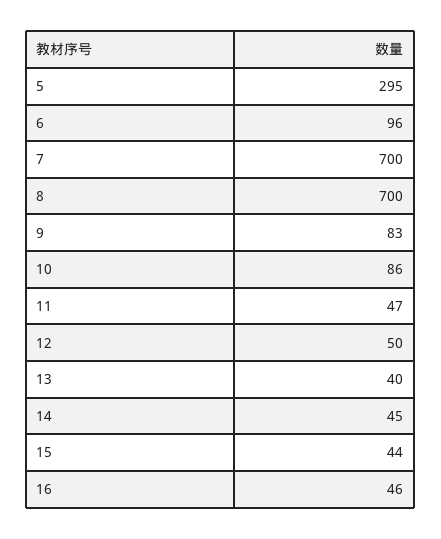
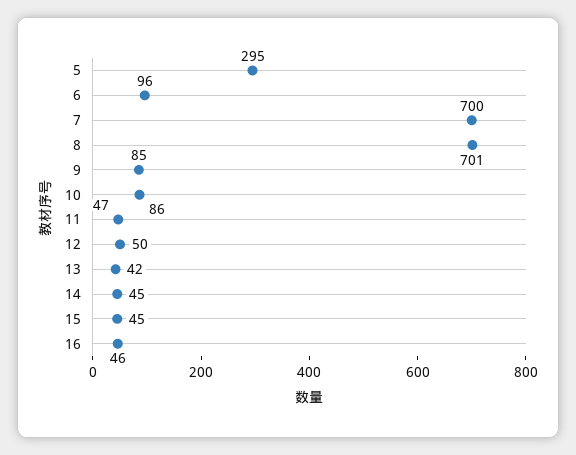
  {
    "5": 295,
    "6": 96,
    "7": 700,
-   "8": 700,
+   "8": 701,
-   "9": 83,
+   "9": 85,
    "10": 86,
    "11": 47,
    "12": 50,
-   "13": 40,
+   "13": 42,
    "14": 45,
-   "15": 44,
+   "15": 45,
    "16": 46
  }

